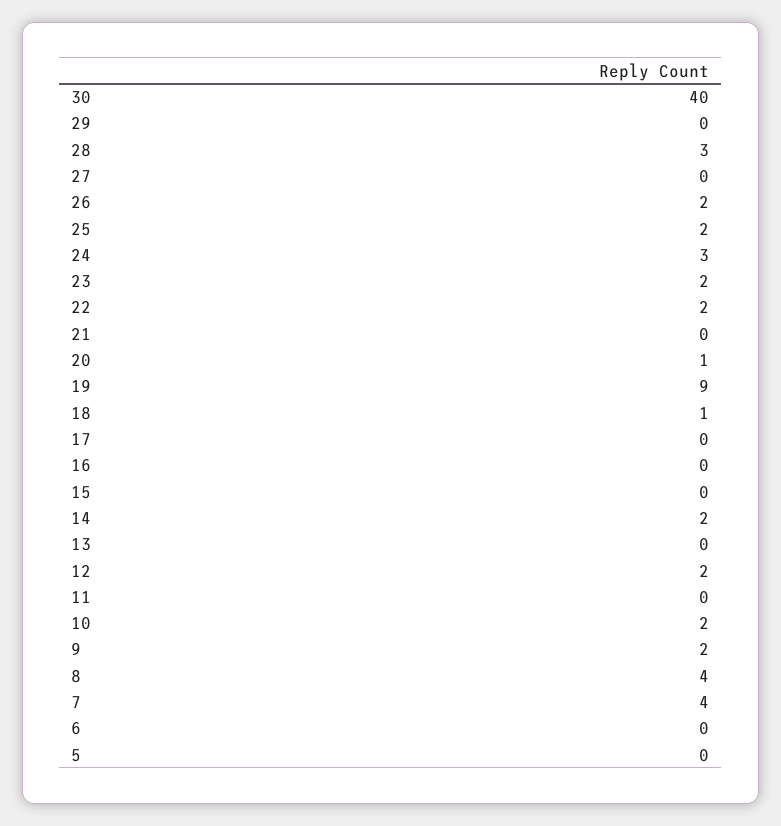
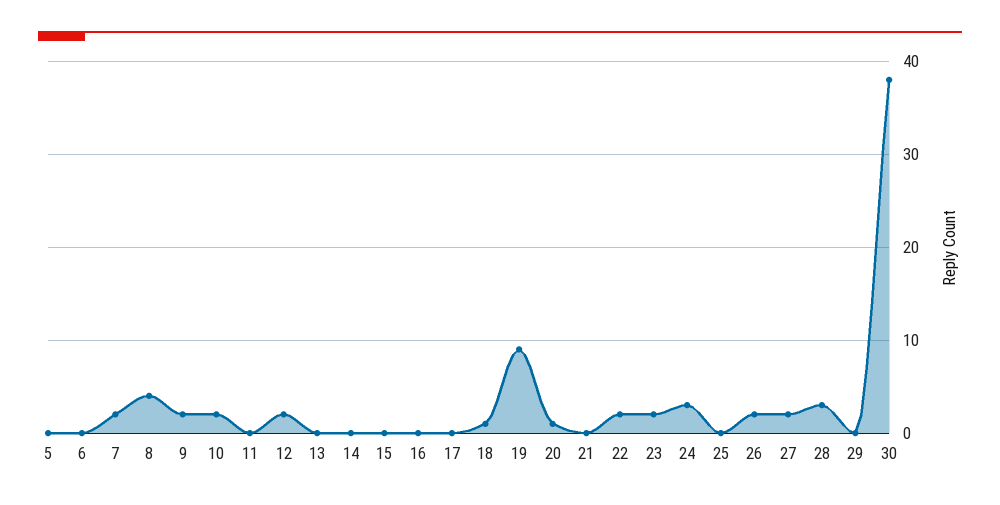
  {
-   "30": 40,
+   "30": 38,
    "29": 0,
    "28": 3,
-   "27": 0,
+   "27": 2,
    "26": 2,
-   "25": 2,
+   "25": 0,
    "24": 3,
    "23": 2,
    "22": 2,
    "21": 0,
    "20": 1,
    "19": 9,
    "18": 1,
    "17": 0,
    "16": 0,
    "15": 0,
-   "14": 2,
+   "14": 0,
    "13": 0,
    "12": 2,
    "11": 0,
    "10": 2,
    "9": 2,
    "8": 4,
-   "7": 4,
+   "7": 2,
    "6": 0,
    "5": 0
  }

